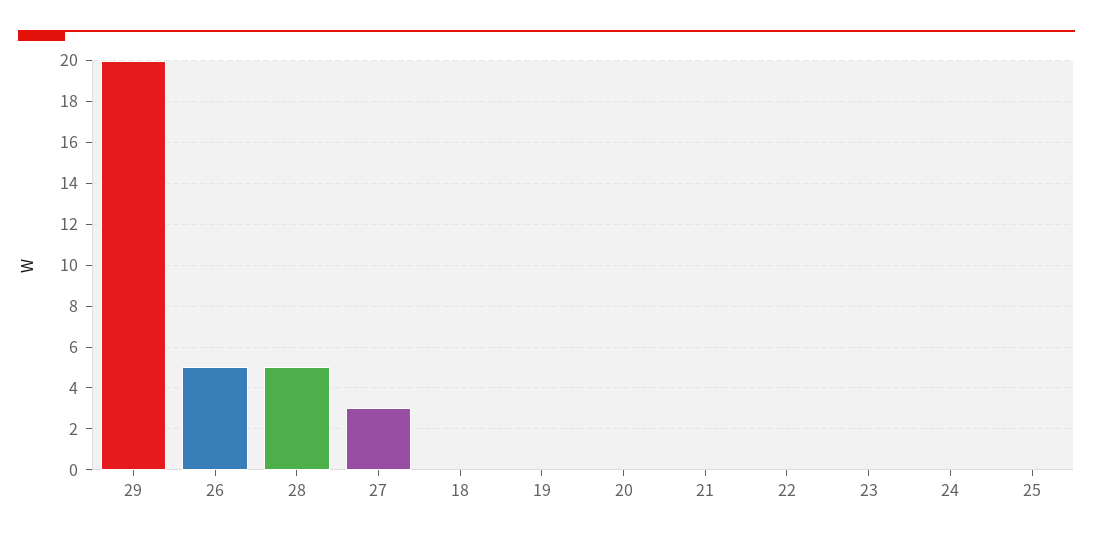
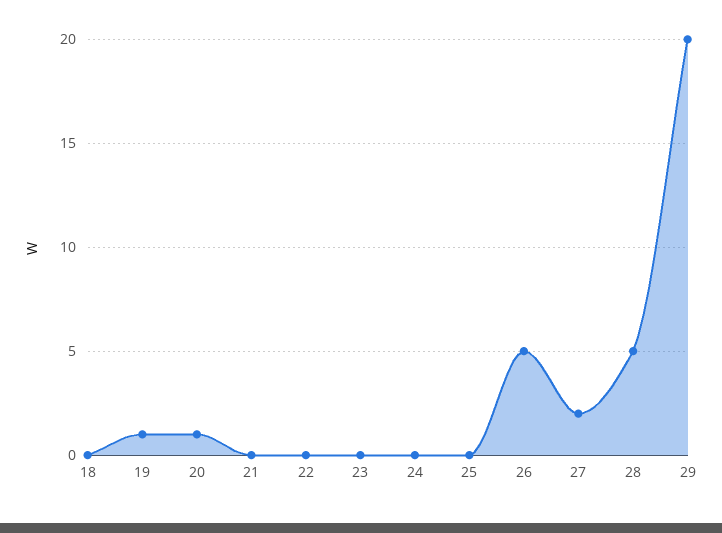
  {
    "29": 20,
    "26": 5,
    "28": 5,
-   "27": 3,
+   "27": 2,
    "18": 0,
-   "19": 0,
+   "19": 1,
-   "20": 0,
+   "20": 1,
    "21": 0,
    "22": 0,
    "23": 0,
    "24": 0,
    "25": 0
  }

